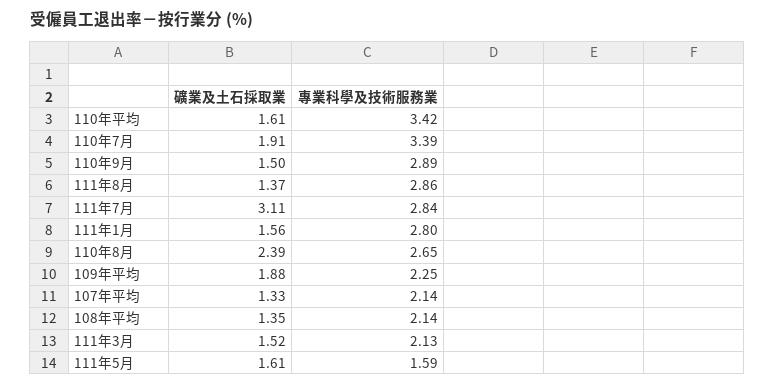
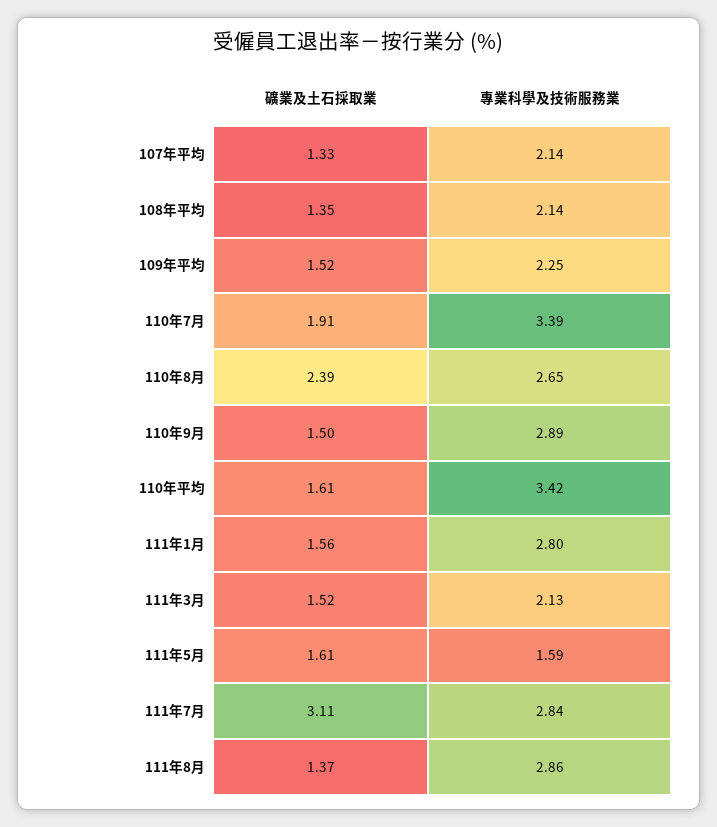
  {
    "礦業及土石採取業": {
      "110年平均": 1.61,
      "110年7月": 1.91,
      "110年9月": 1.5,
      "111年8月": 1.37,
      "111年7月": 3.11,
      "111年1月": 1.56,
      "110年8月": 2.39,
-     "109年平均": 1.88,
+     "109年平均": 1.52,
      "107年平均": 1.33,
      "108年平均": 1.35,
      "111年3月": 1.52,
      "111年5月": 1.61
    },
    "專業科學及技術服務業": {
      "110年平均": 3.42,
      "110年7月": 3.39,
      "110年9月": 2.89,
      "111年8月": 2.86,
      "111年7月": 2.84,
      "111年1月": 2.8,
      "110年8月": 2.65,
      "109年平均": 2.25,
      "107年平均": 2.14,
      "108年平均": 2.14,
      "111年3月": 2.13,
      "111年5月": 1.59
    }
  }

